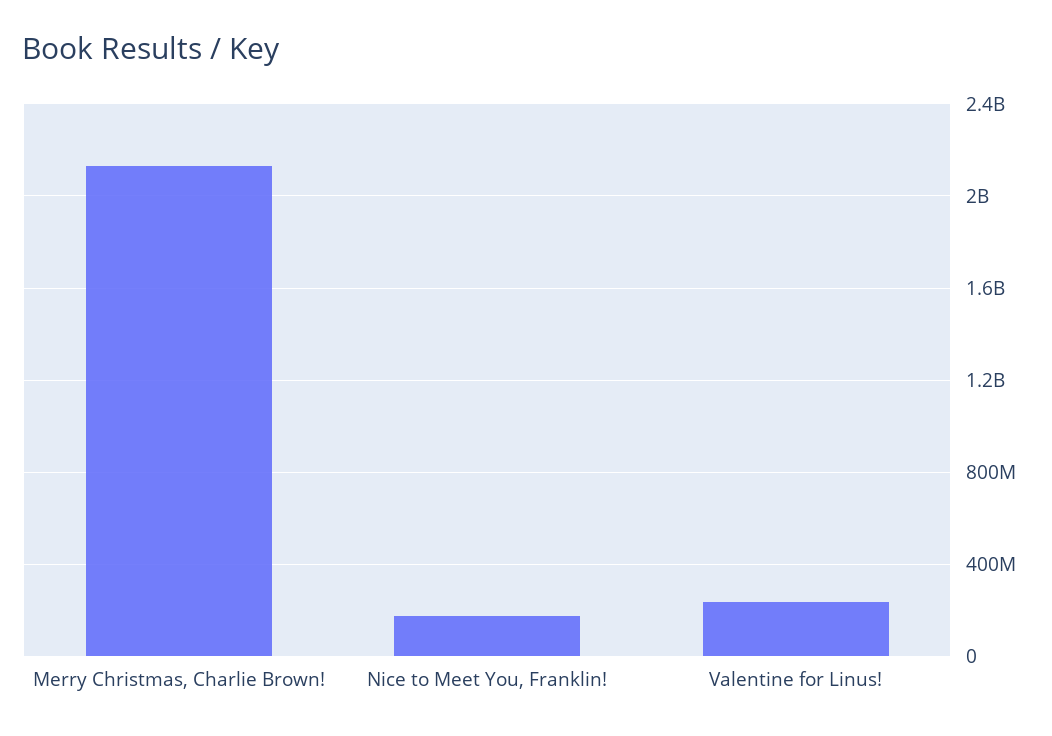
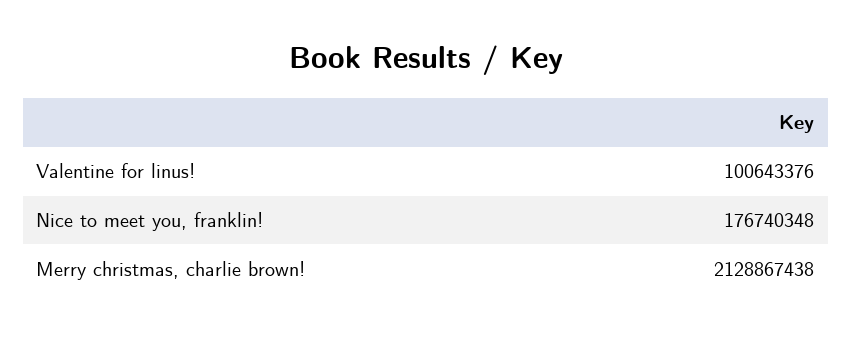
  {
    "Merry Christmas, Charlie Brown!": 2128867438,
    "Nice to Meet You, Franklin!": 176740348,
-   "Valentine for Linus!": 250000000
+   "Valentine for Linus!": 100643376
  }

